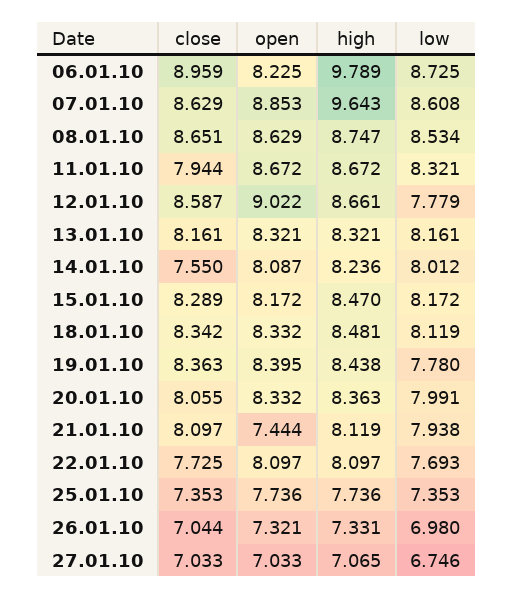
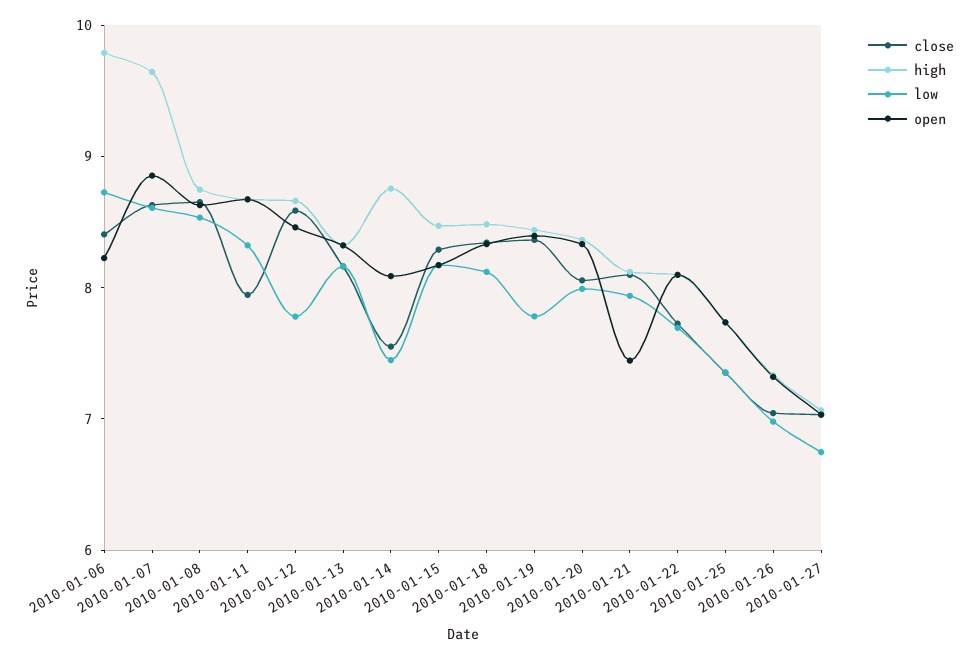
  {
    "close": {
-     "06.01.10": 8.959,
+     "06.01.10": 8.4,
      "07.01.10": 8.629,
      "08.01.10": 8.651,
      "11.01.10": 7.944,
      "12.01.10": 8.587,
      "13.01.10": 8.161,
      "14.01.10": 7.55,
      "15.01.10": 8.289,
      "18.01.10": 8.342,
      "19.01.10": 8.363,
      "20.01.10": 8.055,
      "21.01.10": 8.097,
      "22.01.10": 7.725,
      "25.01.10": 7.353,
      "26.01.10": 7.044,
      "27.01.10": 7.033
    },
    "open": {
      "06.01.10": 8.225,
      "07.01.10": 8.853,
      "08.01.10": 8.629,
      "11.01.10": 8.672,
-     "12.01.10": 9.022,
+     "12.01.10": 8.4,
      "13.01.10": 8.321,
      "14.01.10": 8.087,
      "15.01.10": 8.172,
      "18.01.10": 8.332,
      "19.01.10": 8.395,
      "20.01.10": 8.332,
      "21.01.10": 7.444,
      "22.01.10": 8.097,
      "25.01.10": 7.736,
      "26.01.10": 7.321,
      "27.01.10": 7.033
    },
    "high": {
      "06.01.10": 9.789,
      "07.01.10": 9.643,
      "08.01.10": 8.747,
      "11.01.10": 8.672,
      "12.01.10": 8.661,
      "13.01.10": 8.321,
-     "14.01.10": 8.236,
+     "14.01.10": 8.8,
      "15.01.10": 8.47,
      "18.01.10": 8.481,
      "19.01.10": 8.438,
      "20.01.10": 8.363,
      "21.01.10": 8.119,
      "22.01.10": 8.097,
      "25.01.10": 7.736,
      "26.01.10": 7.331,
      "27.01.10": 7.065
    },
    "low": {
      "06.01.10": 8.725,
      "07.01.10": 8.608,
      "08.01.10": 8.534,
      "11.01.10": 8.321,
      "12.01.10": 7.779,
      "13.01.10": 8.161,
-     "14.01.10": 8.012,
+     "14.01.10": 7.4,
      "15.01.10": 8.172,
      "18.01.10": 8.119,
      "19.01.10": 7.78,
      "20.01.10": 7.991,
      "21.01.10": 7.938,
      "22.01.10": 7.693,
      "25.01.10": 7.353,
      "26.01.10": 6.98,
      "27.01.10": 6.746
    }
  }

